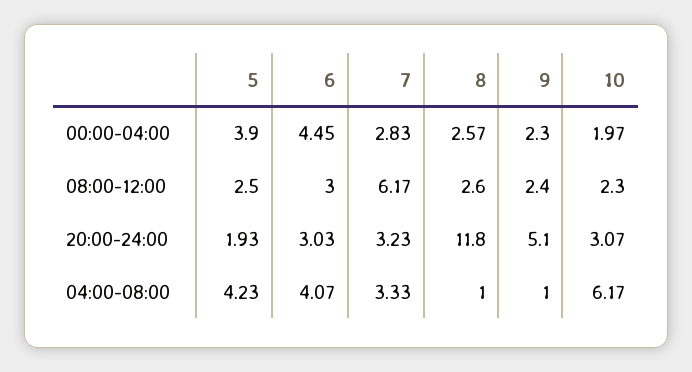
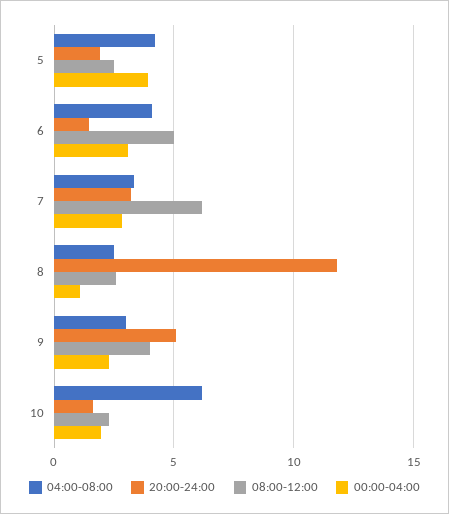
  {
    "00:00-04:00": {
      "5": 3.9,
-     "6": 4.45,
+     "6": 3,
      "7": 2.83,
-     "8": 2.57,
+     "8": 1,
      "9": 2.3,
      "10": 1.97
    },
    "08:00-12:00": {
      "5": 2.5,
-     "6": 3,
+     "6": 5,
      "7": 6.17,
      "8": 2.6,
-     "9": 2.4,
+     "9": 4,
      "10": 2.3
    },
    "20:00-24:00": {
      "5": 1.93,
-     "6": 3.03,
+     "6": 1.5,
      "7": 3.23,
      "8": 11.8,
      "9": 5.1,
-     "10": 3.07
+     "10": 1.5
    },
    "04:00-08:00": {
      "5": 4.23,
      "6": 4.07,
      "7": 3.33,
-     "8": 1,
+     "8": 2.5,
-     "9": 1,
+     "9": 3,
      "10": 6.17
    }
  }

